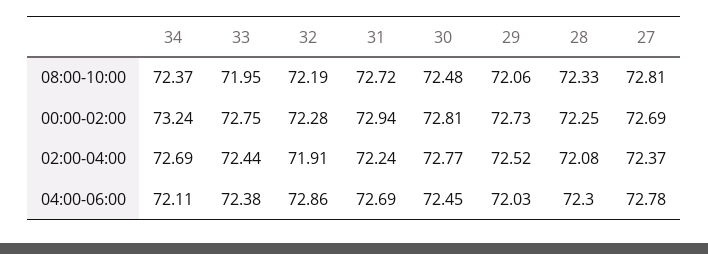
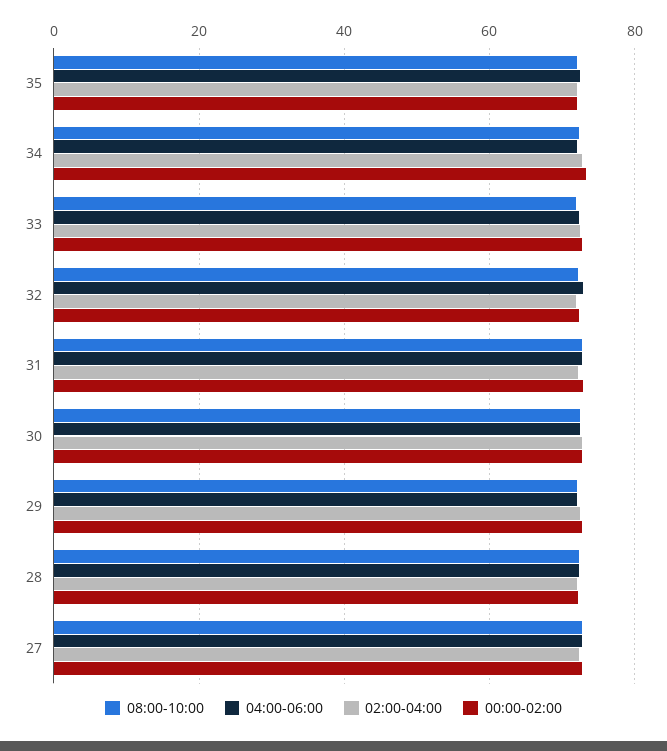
  {
    "08:00-10:00": {
      "34": 72.37,
      "33": 71.95,
      "32": 72.19,
      "31": 72.72,
      "30": 72.48,
      "29": 72.06,
      "28": 72.33,
-     "27": 72.81
+     "27": 72.81,
+     "35": 72
    },
    "00:00-02:00": {
      "34": 73.24,
      "33": 72.75,
      "32": 72.28,
      "31": 72.94,
      "30": 72.81,
      "29": 72.73,
      "28": 72.25,
-     "27": 72.69
+     "27": 72.69,
+     "35": 72
    },
    "02:00-04:00": {
      "34": 72.69,
      "33": 72.44,
      "32": 71.91,
      "31": 72.24,
      "30": 72.77,
      "29": 72.52,
      "28": 72.08,
-     "27": 72.37
+     "27": 72.37,
+     "35": 72
    },
    "04:00-06:00": {
      "34": 72.11,
      "33": 72.38,
      "32": 72.86,
      "31": 72.69,
      "30": 72.45,
      "29": 72.03,
      "28": 72.3,
-     "27": 72.78
+     "27": 72.78,
+     "35": 72
    }
  }

